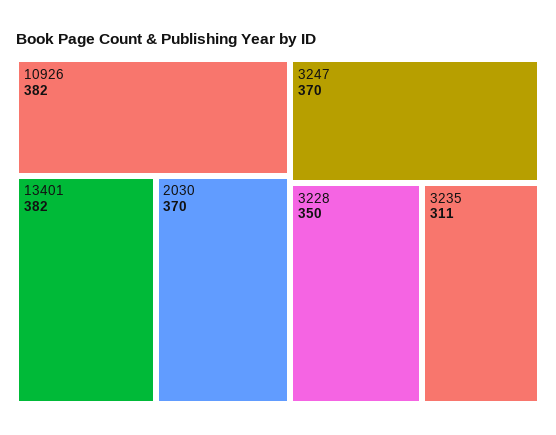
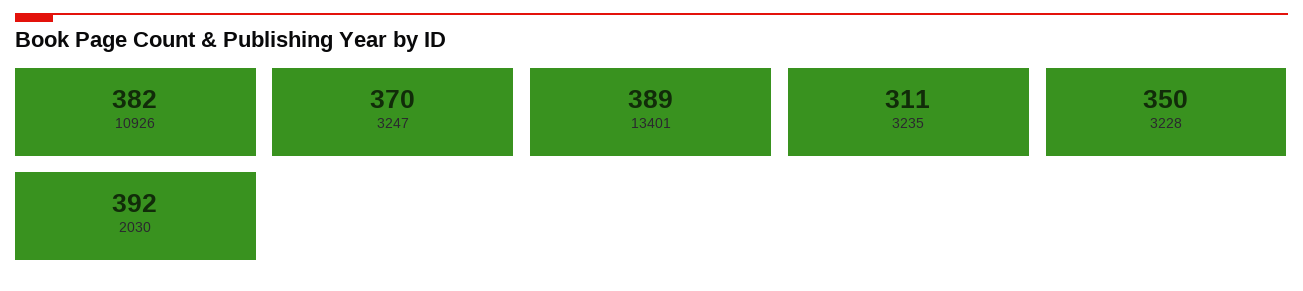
  {
    "10926": 382,
-   "13401": 382,
+   "13401": 389,
-   "2030": 370,
+   "2030": 392,
    "3247": 370,
    "3228": 350,
    "3235": 311
  }

